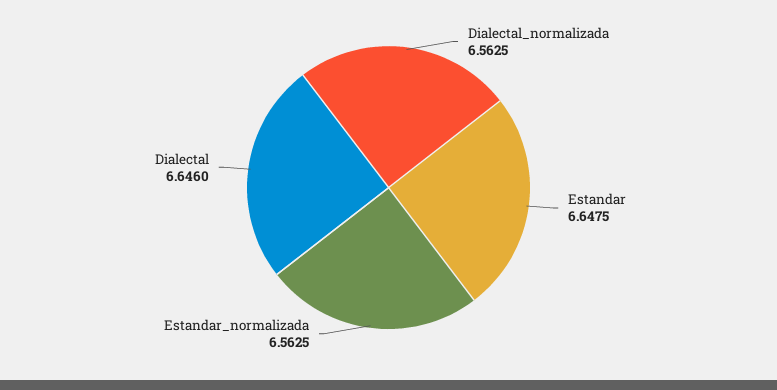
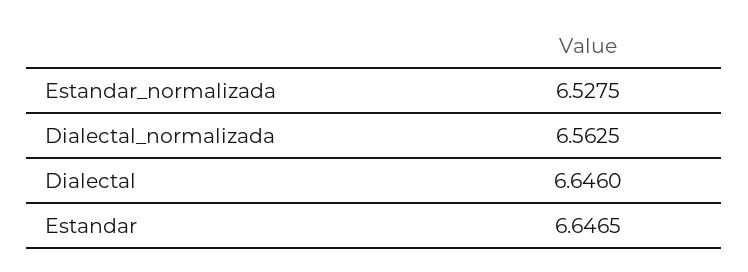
  {
    "Dialectal_normalizada": 6.5625,
-   "Estandar": 6.6475,
+   "Estandar": 6.6465,
-   "Estandar_normalizada": 6.5625,
+   "Estandar_normalizada": 6.5275,
    "Dialectal": 6.646
  }

